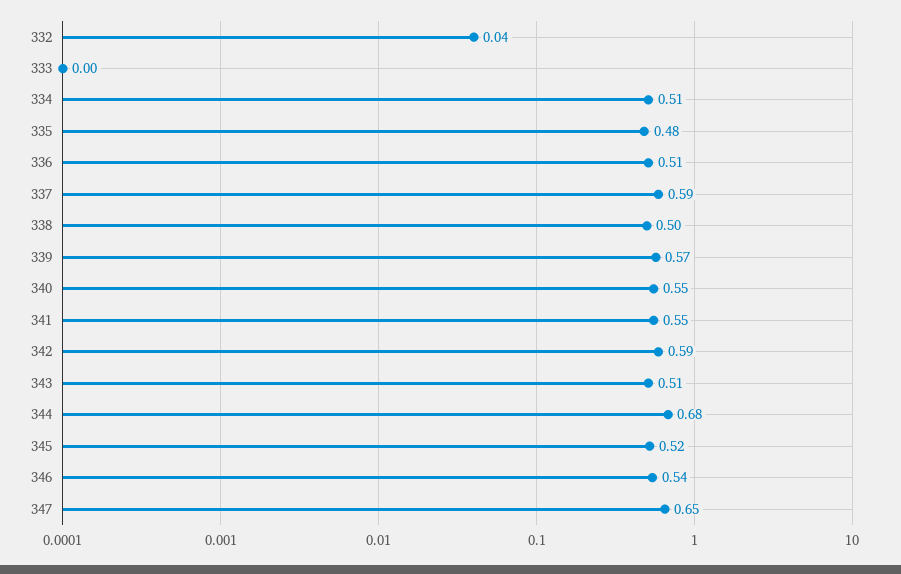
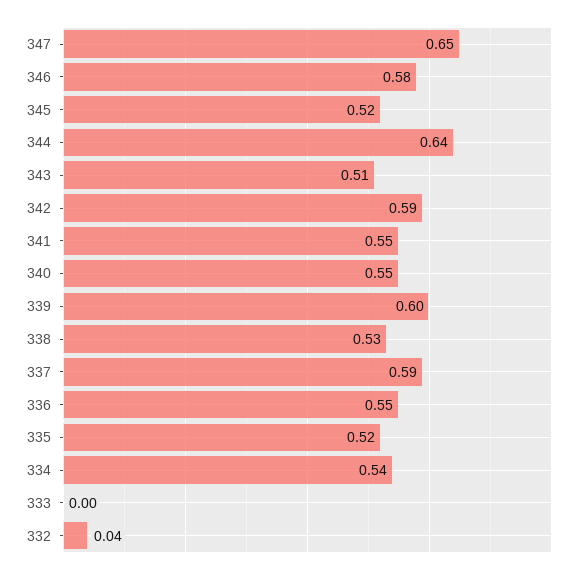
  {
    "332": 0.04,
    "333": 0,
-   "334": 0.51,
+   "334": 0.54,
-   "335": 0.48,
+   "335": 0.52,
-   "336": 0.51,
+   "336": 0.55,
    "337": 0.59,
-   "338": 0.5,
+   "338": 0.53,
-   "339": 0.57,
+   "339": 0.6,
    "340": 0.55,
    "341": 0.55,
    "342": 0.59,
    "343": 0.51,
-   "344": 0.68,
+   "344": 0.64,
    "345": 0.52,
-   "346": 0.54,
+   "346": 0.58,
    "347": 0.65
  }

